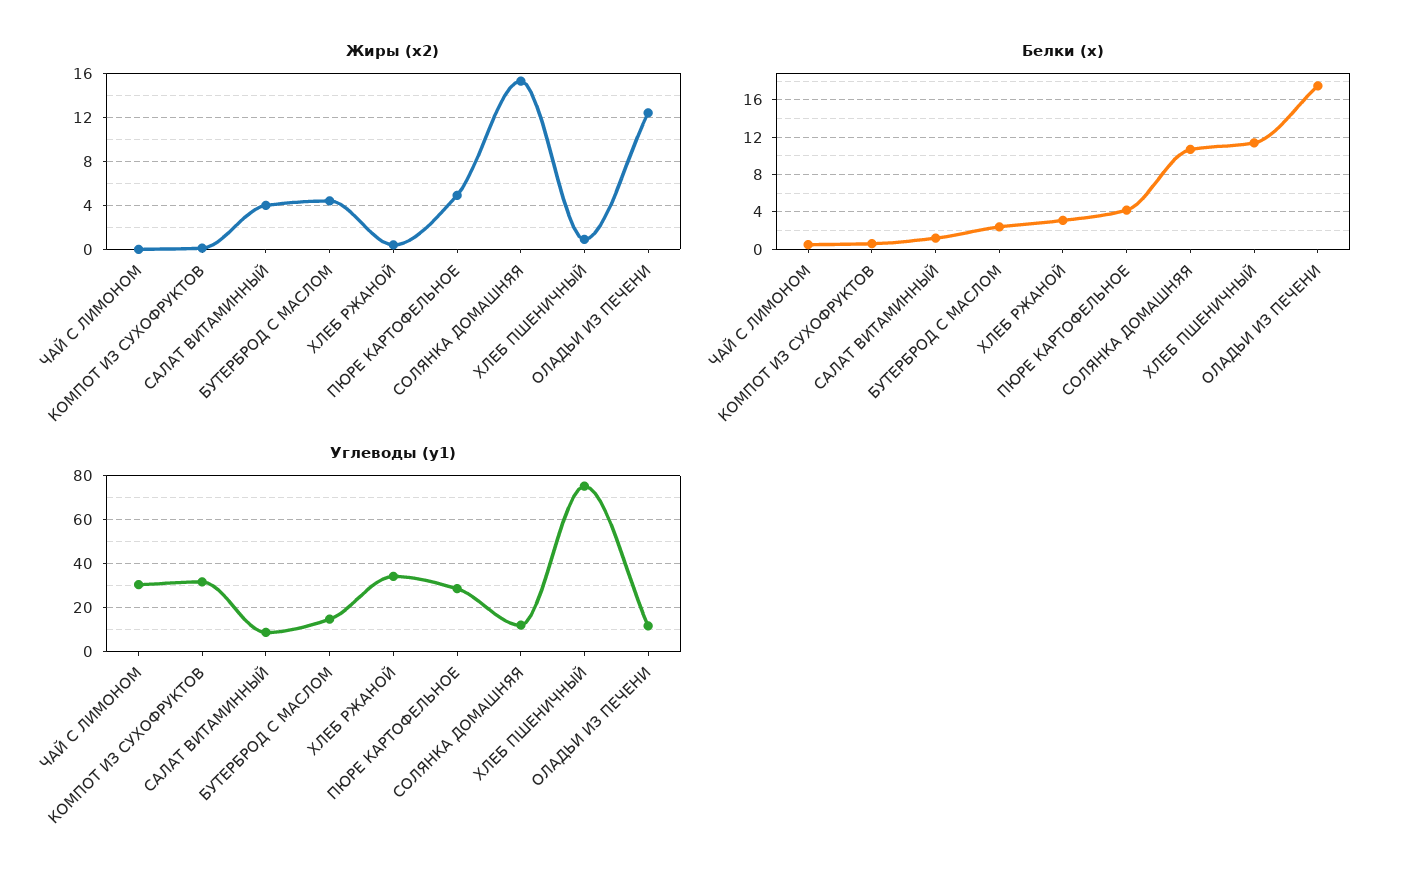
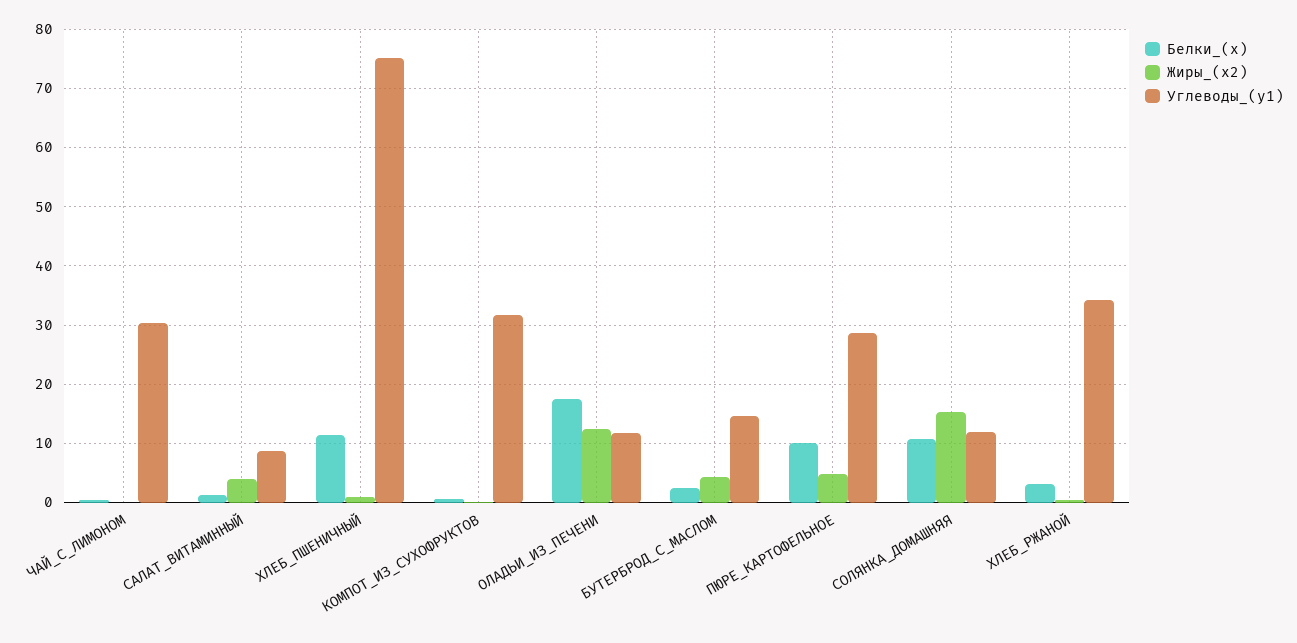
  {
    "Жиры (x2)": {
      "ЧАЙ С ЛИМОНОМ": 0,
      "КОМПОТ ИЗ СУХОФРУКТОВ": 0,
      "САЛАТ ВИТАМИННЫЙ": 4,
      "БУТЕРБРОД С МАСЛОМ": 4,
      "ХЛЕБ РЖАНОЙ": 0,
      "ПЮРЕ КАРТОФЕЛЬНОЕ": 5,
      "СОЛЯНКА ДОМАШНЯЯ": 15,
      "ХЛЕБ ПШЕНИЧНЫЙ": 1,
      "ОЛАДЬИ ИЗ ПЕЧЕНИ": 12
    },
    "Белки (x)": {
      "ЧАЙ С ЛИМОНОМ": 1,
      "КОМПОТ ИЗ СУХОФРУКТОВ": 1,
      "САЛАТ ВИТАМИННЫЙ": 1,
      "БУТЕРБРОД С МАСЛОМ": 2,
      "ХЛЕБ РЖАНОЙ": 3,
-     "ПЮРЕ КАРТОФЕЛЬНОЕ": 4,
+     "ПЮРЕ КАРТОФЕЛЬНОЕ": 10,
      "СОЛЯНКА ДОМАШНЯЯ": 11,
      "ХЛЕБ ПШЕНИЧНЫЙ": 11,
      "ОЛАДЬИ ИЗ ПЕЧЕНИ": 18
    },
    "Углеводы (y1)": {
      "ЧАЙ С ЛИМОНОМ": 30,
      "КОМПОТ ИЗ СУХОФРУКТОВ": 32,
      "САЛАТ ВИТАМИННЫЙ": 8,
      "БУТЕРБРОД С МАСЛОМ": 14,
      "ХЛЕБ РЖАНОЙ": 34,
      "ПЮРЕ КАРТОФЕЛЬНОЕ": 28,
      "СОЛЯНКА ДОМАШНЯЯ": 12,
      "ХЛЕБ ПШЕНИЧНЫЙ": 76,
      "ОЛАДЬИ ИЗ ПЕЧЕНИ": 12
    }
  }

